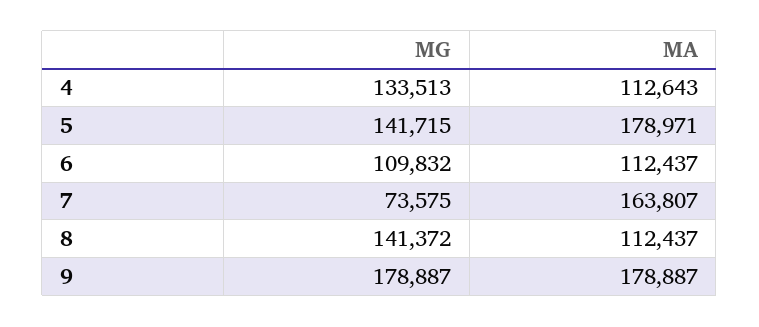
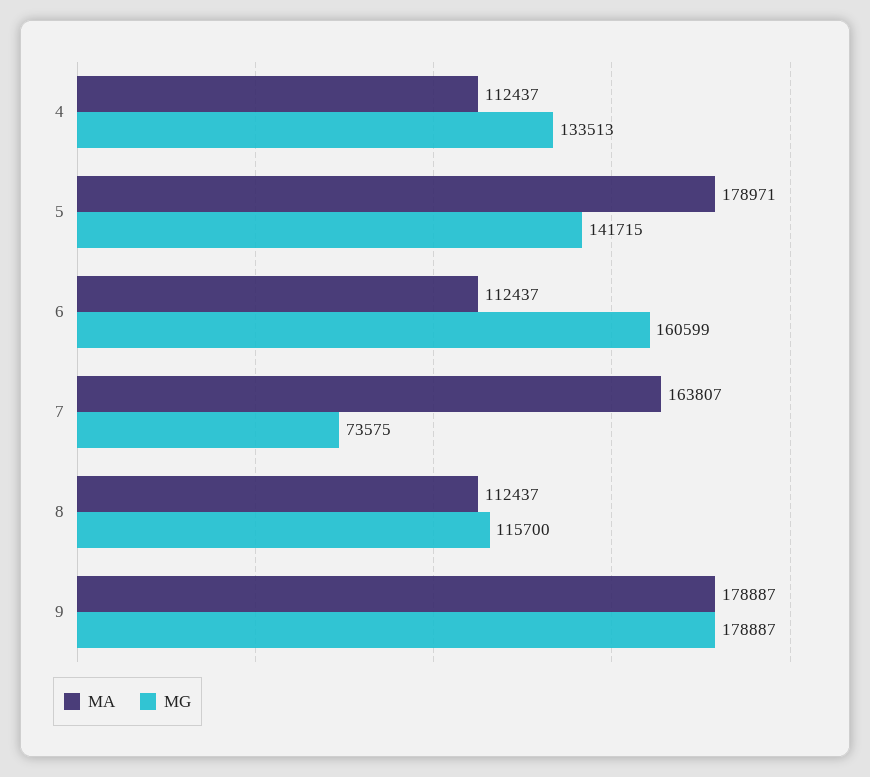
  {
    "MG": {
      "4": 133513,
      "5": 141715,
-     "6": 109832,
+     "6": 160599,
      "7": 73575,
-     "8": 141372,
+     "8": 115700,
      "9": 178887
    },
    "MA": {
-     "4": 112643,
+     "4": 112437,
      "5": 178971,
      "6": 112437,
      "7": 163807,
      "8": 112437,
      "9": 178887
    }
  }

